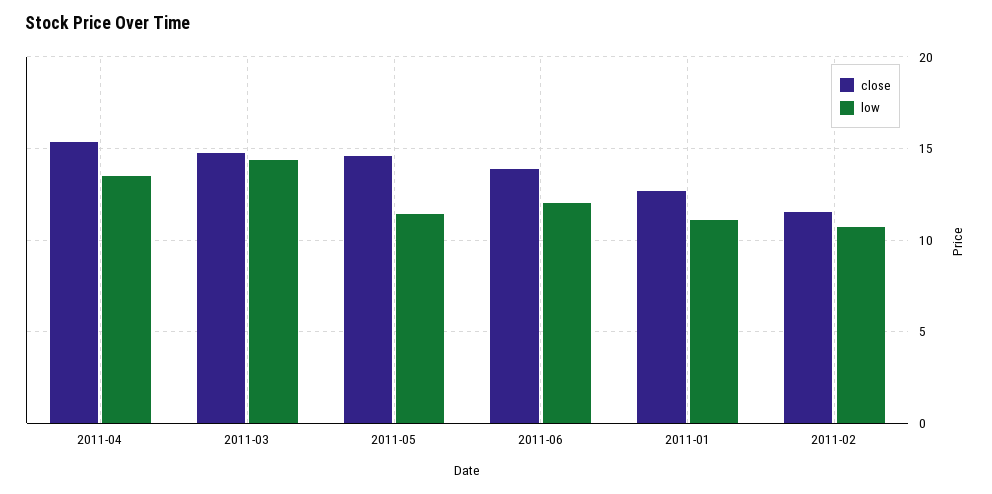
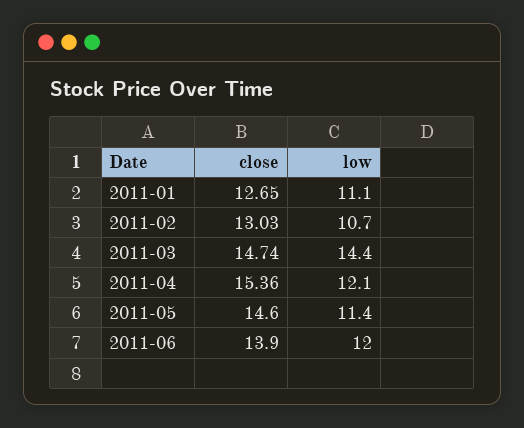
  {
    "close": {
      "2011-04": 15.36,
      "2011-03": 14.74,
      "2011-05": 14.6,
      "2011-06": 13.9,
      "2011-01": 12.65,
-     "2011-02": 11.5
+     "2011-02": 13.03
    },
    "low": {
-     "2011-04": 13.5,
+     "2011-04": 12.1,
      "2011-03": 14.4,
      "2011-05": 11.4,
      "2011-06": 12,
      "2011-01": 11.1,
      "2011-02": 10.7
    }
  }

